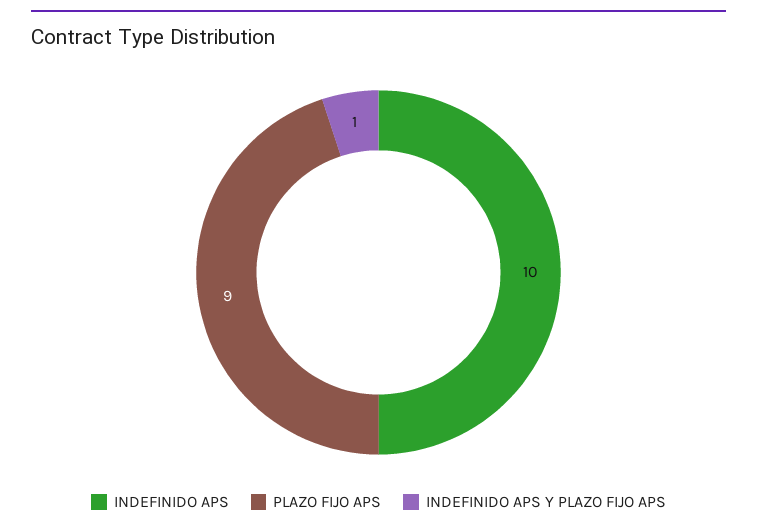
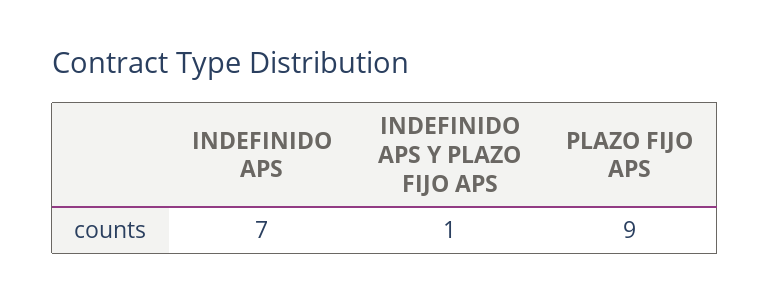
  {
-   "INDEFINIDO APS": 10,
+   "INDEFINIDO APS": 7,
    "PLAZO FIJO APS": 9,
    "INDEFINIDO APS Y PLAZO FIJO APS": 1
  }

